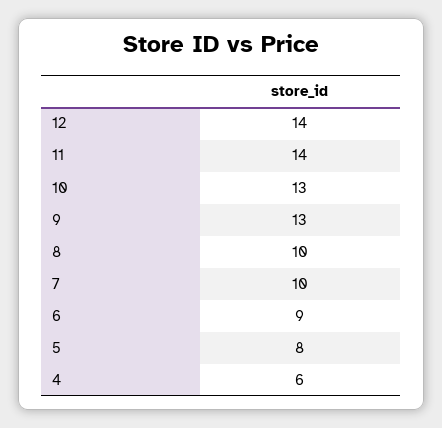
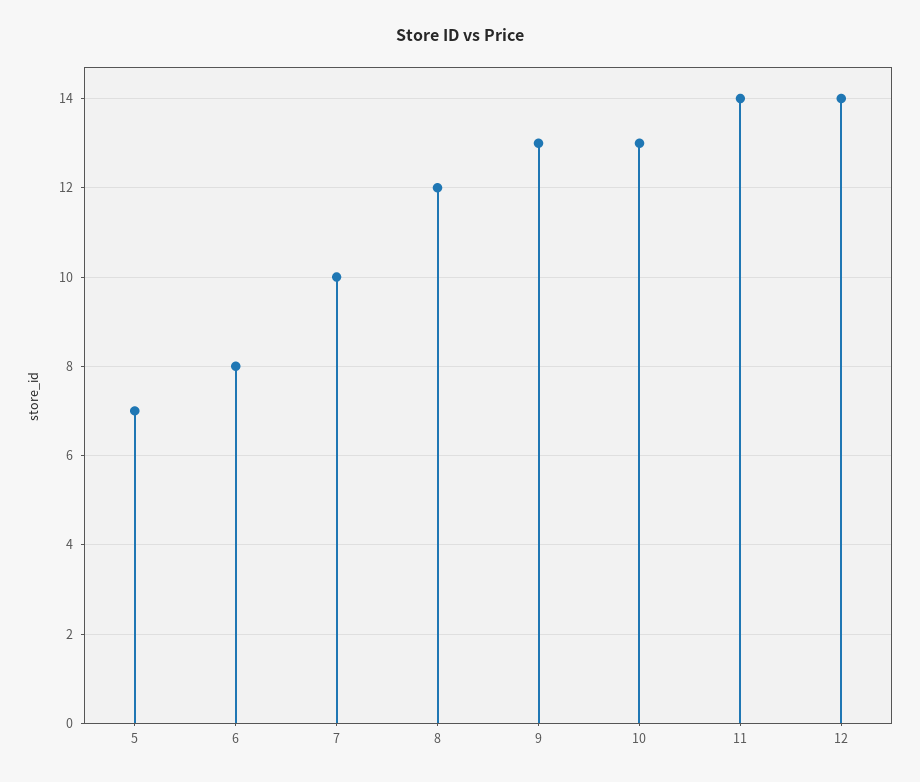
  {
    "12": 14,
    "11": 14,
    "10": 13,
    "9": 13,
-   "8": 10,
+   "8": 12,
    "7": 10,
-   "6": 9,
+   "6": 8,
-   "5": 8,
+   "5": 7
-   "4": 6
  }

